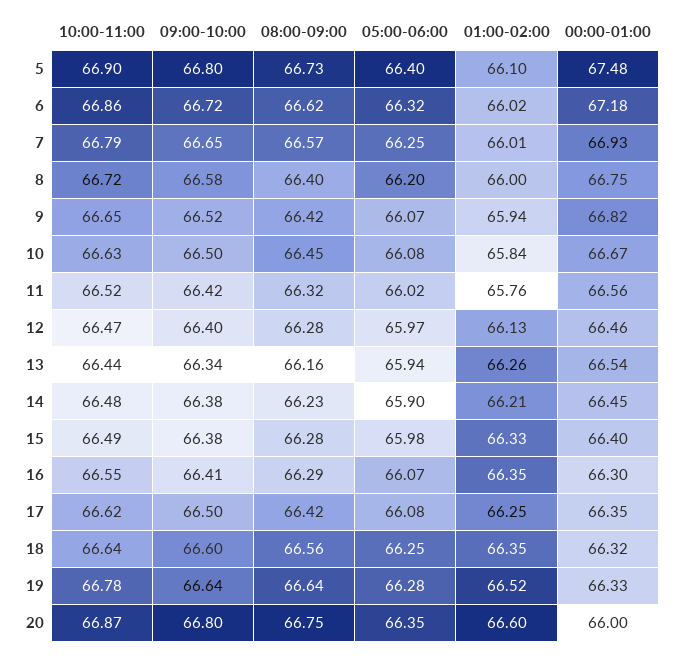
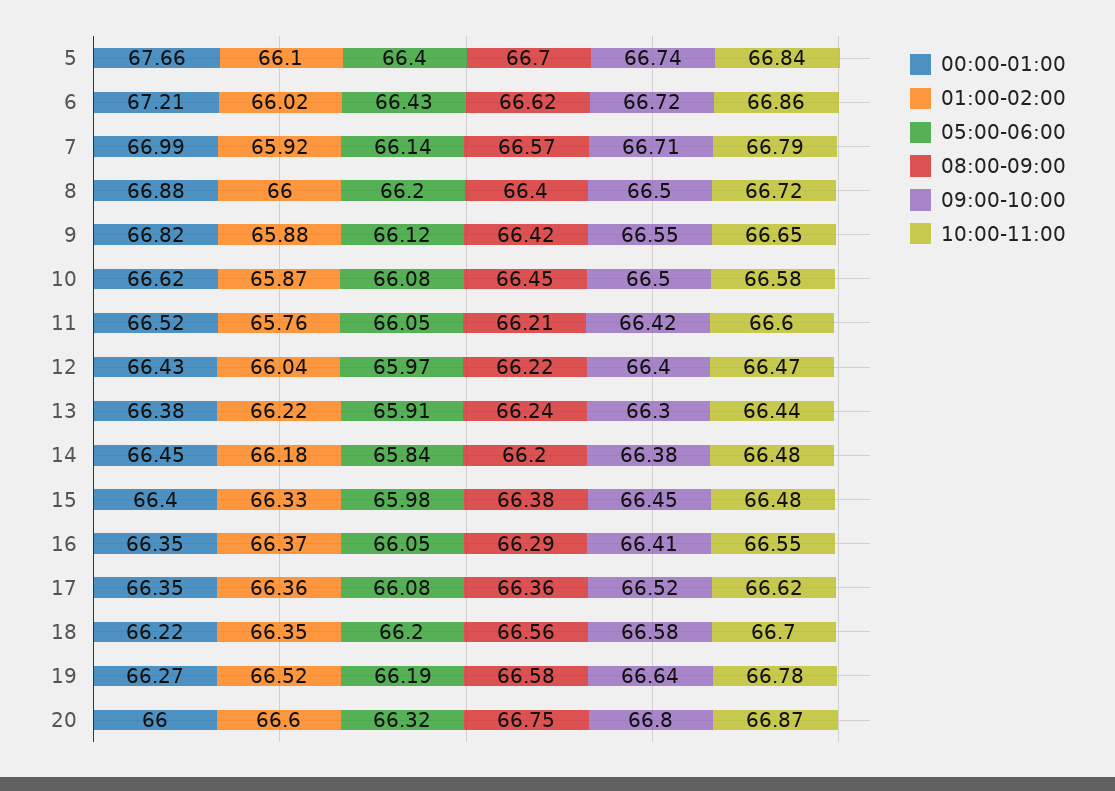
  {
    "10:00-11:00": {
-     "5": 66.9,
+     "5": 66.84,
      "6": 66.86,
      "7": 66.79,
      "8": 66.72,
      "9": 66.65,
-     "10": 66.63,
+     "10": 66.58,
-     "11": 66.52,
+     "11": 66.6,
      "12": 66.47,
      "13": 66.44,
      "14": 66.48,
-     "15": 66.49,
+     "15": 66.48,
      "16": 66.55,
      "17": 66.62,
-     "18": 66.64,
+     "18": 66.7,
      "19": 66.78,
      "20": 66.87
    },
    "09:00-10:00": {
-     "5": 66.8,
+     "5": 66.74,
      "6": 66.72,
-     "7": 66.65,
+     "7": 66.71,
-     "8": 66.58,
+     "8": 66.5,
-     "9": 66.52,
+     "9": 66.55,
      "10": 66.5,
      "11": 66.42,
      "12": 66.4,
-     "13": 66.34,
+     "13": 66.3,
      "14": 66.38,
-     "15": 66.38,
+     "15": 66.45,
      "16": 66.41,
-     "17": 66.5,
+     "17": 66.52,
-     "18": 66.6,
+     "18": 66.58,
      "19": 66.64,
      "20": 66.8
    },
    "08:00-09:00": {
-     "5": 66.73,
+     "5": 66.7,
      "6": 66.62,
      "7": 66.57,
      "8": 66.4,
      "9": 66.42,
      "10": 66.45,
-     "11": 66.32,
+     "11": 66.21,
-     "12": 66.28,
+     "12": 66.22,
-     "13": 66.16,
+     "13": 66.24,
-     "14": 66.23,
+     "14": 66.2,
-     "15": 66.28,
+     "15": 66.38,
      "16": 66.29,
-     "17": 66.42,
+     "17": 66.36,
      "18": 66.56,
-     "19": 66.64,
+     "19": 66.58,
      "20": 66.75
    },
    "05:00-06:00": {
      "5": 66.4,
-     "6": 66.32,
+     "6": 66.43,
-     "7": 66.25,
+     "7": 66.14,
      "8": 66.2,
-     "9": 66.07,
+     "9": 66.12,
      "10": 66.08,
-     "11": 66.02,
+     "11": 66.05,
      "12": 65.97,
-     "13": 65.94,
+     "13": 65.91,
-     "14": 65.9,
+     "14": 65.84,
      "15": 65.98,
-     "16": 66.07,
+     "16": 66.05,
      "17": 66.08,
-     "18": 66.25,
+     "18": 66.2,
-     "19": 66.28,
+     "19": 66.19,
-     "20": 66.35
+     "20": 66.32
    },
    "01:00-02:00": {
      "5": 66.1,
      "6": 66.02,
-     "7": 66.01,
+     "7": 65.92,
      "8": 66,
-     "9": 65.94,
+     "9": 65.88,
-     "10": 65.84,
+     "10": 65.87,
      "11": 65.76,
-     "12": 66.13,
+     "12": 66.04,
-     "13": 66.26,
+     "13": 66.22,
-     "14": 66.21,
+     "14": 66.18,
      "15": 66.33,
-     "16": 66.35,
+     "16": 66.37,
-     "17": 66.25,
+     "17": 66.36,
      "18": 66.35,
      "19": 66.52,
      "20": 66.6
    },
    "00:00-01:00": {
-     "5": 67.48,
+     "5": 67.66,
-     "6": 67.18,
+     "6": 67.21,
-     "7": 66.93,
+     "7": 66.99,
-     "8": 66.75,
+     "8": 66.88,
      "9": 66.82,
-     "10": 66.67,
+     "10": 66.62,
-     "11": 66.56,
+     "11": 66.52,
-     "12": 66.46,
+     "12": 66.43,
-     "13": 66.54,
+     "13": 66.38,
      "14": 66.45,
      "15": 66.4,
-     "16": 66.3,
+     "16": 66.35,
      "17": 66.35,
-     "18": 66.32,
+     "18": 66.22,
-     "19": 66.33,
+     "19": 66.27,
      "20": 66
    }
  }

